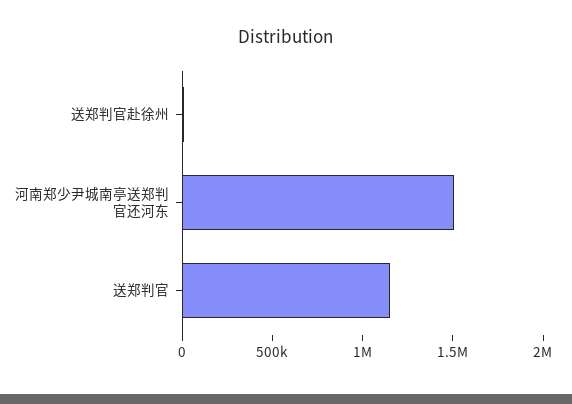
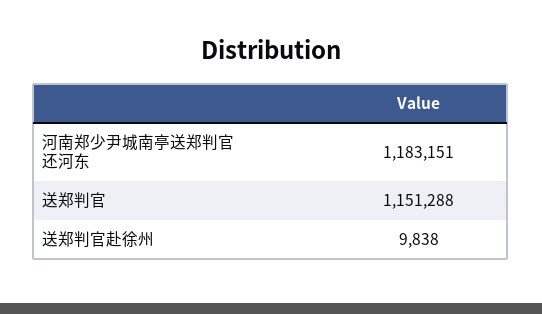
  {
    "送郑判官赴徐州": 9838,
-   "河南郑少尹城南亭送郑判官还河东": 1500000,
+   "河南郑少尹城南亭送郑判官还河东": 1183151,
    "送郑判官": 1151288
  }

